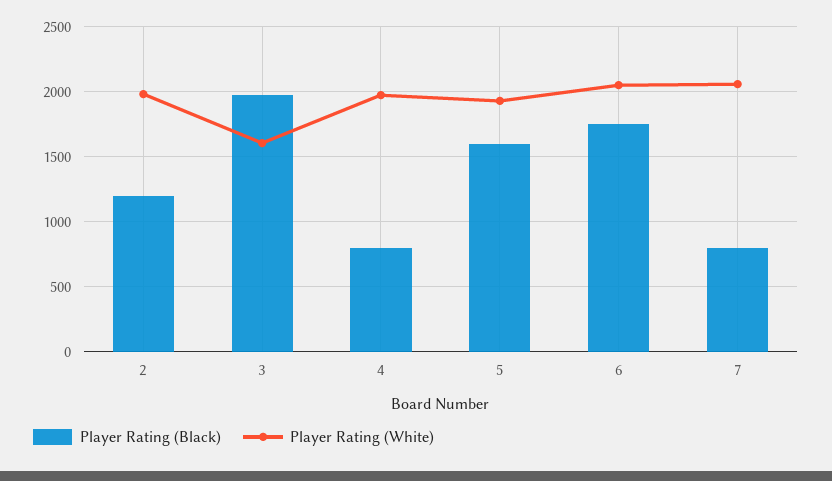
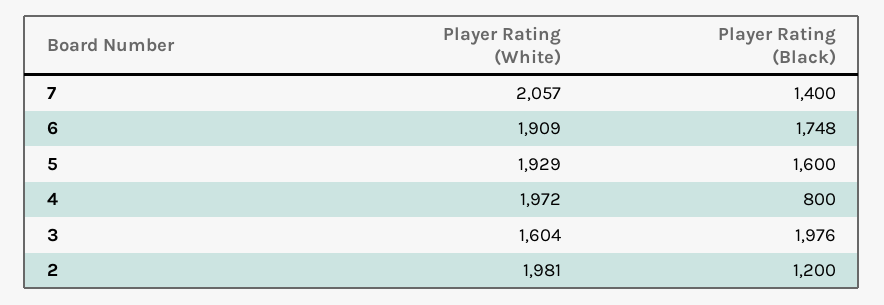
  {
    "Player Rating (Black)": {
      "2": 1200,
      "3": 1976,
      "4": 800,
      "5": 1600,
      "6": 1748,
-     "7": 800
+     "7": 1400
    },
    "Player Rating (White)": {
      "2": 1981,
      "3": 1604,
      "4": 1972,
      "5": 1929,
-     "6": 2050,
+     "6": 1909,
      "7": 2057
    }
  }

